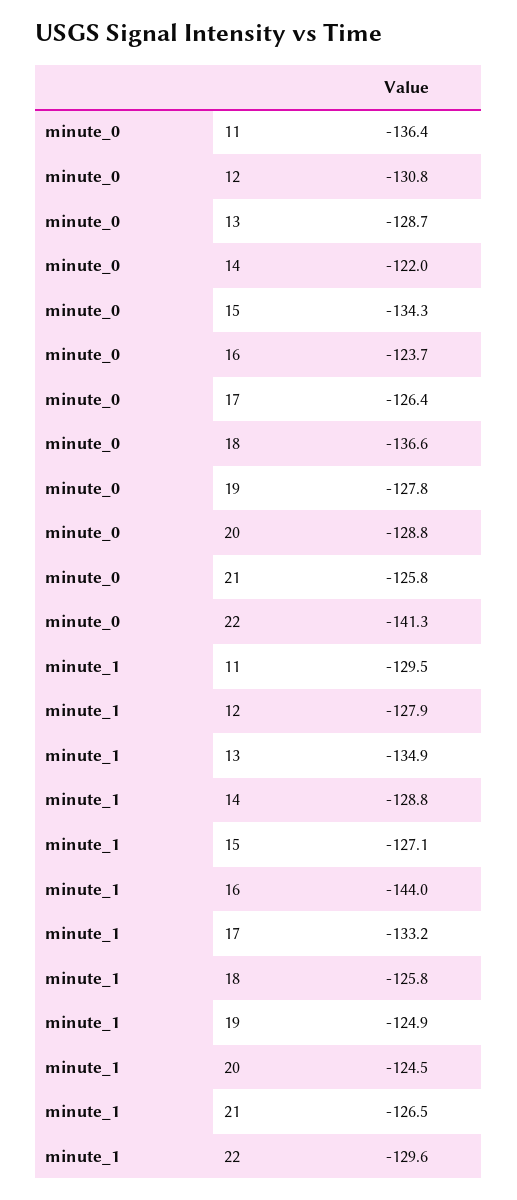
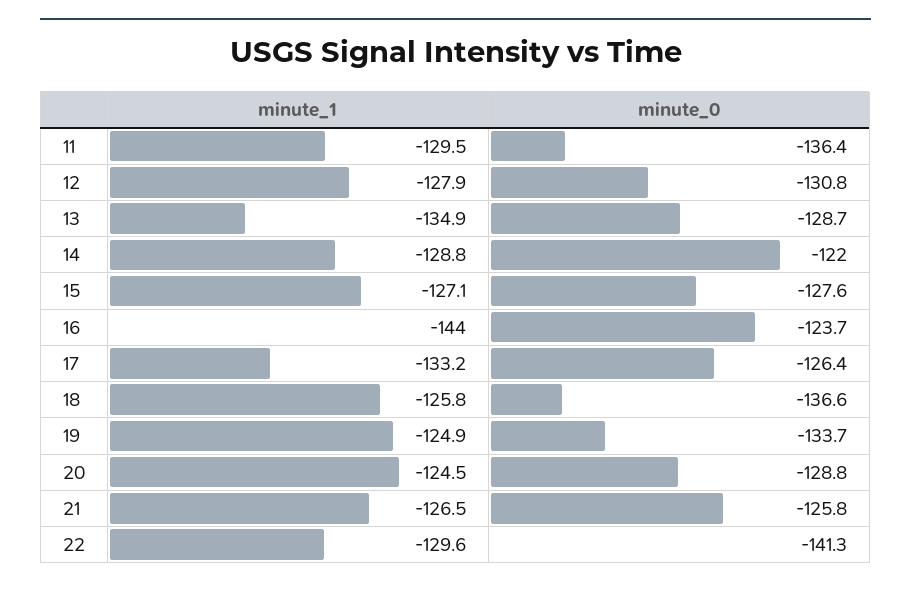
  {
    "minute_0": {
      "11": -136.4,
      "12": -130.8,
      "13": -128.7,
      "14": -122,
-     "15": -134.3,
+     "15": -127.6,
      "16": -123.7,
      "17": -126.4,
      "18": -136.6,
-     "19": -127.8,
+     "19": -133.7,
      "20": -128.8,
      "21": -125.8,
      "22": -141.3
    },
    "minute_1": {
      "11": -129.5,
      "12": -127.9,
      "13": -134.9,
      "14": -128.8,
      "15": -127.1,
      "16": -144,
      "17": -133.2,
      "18": -125.8,
      "19": -124.9,
      "20": -124.5,
      "21": -126.5,
      "22": -129.6
    }
  }

